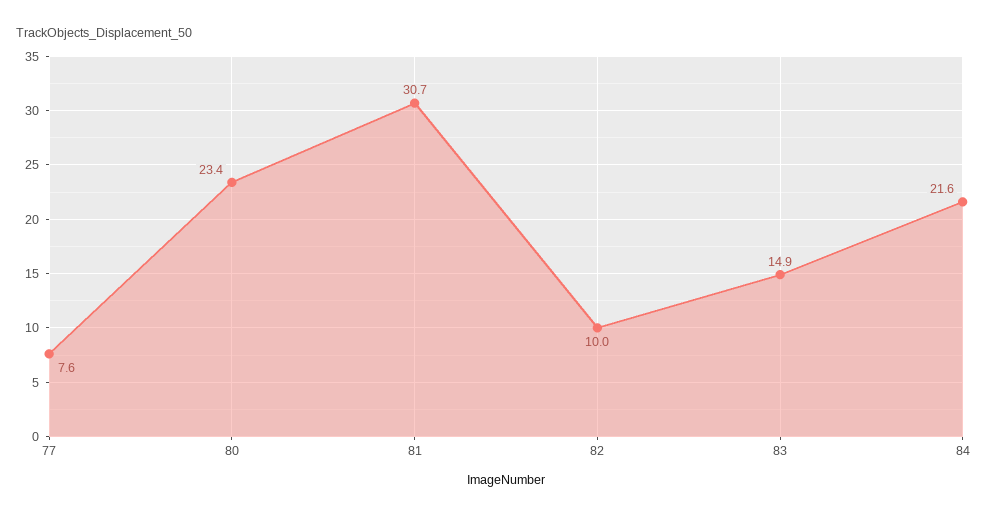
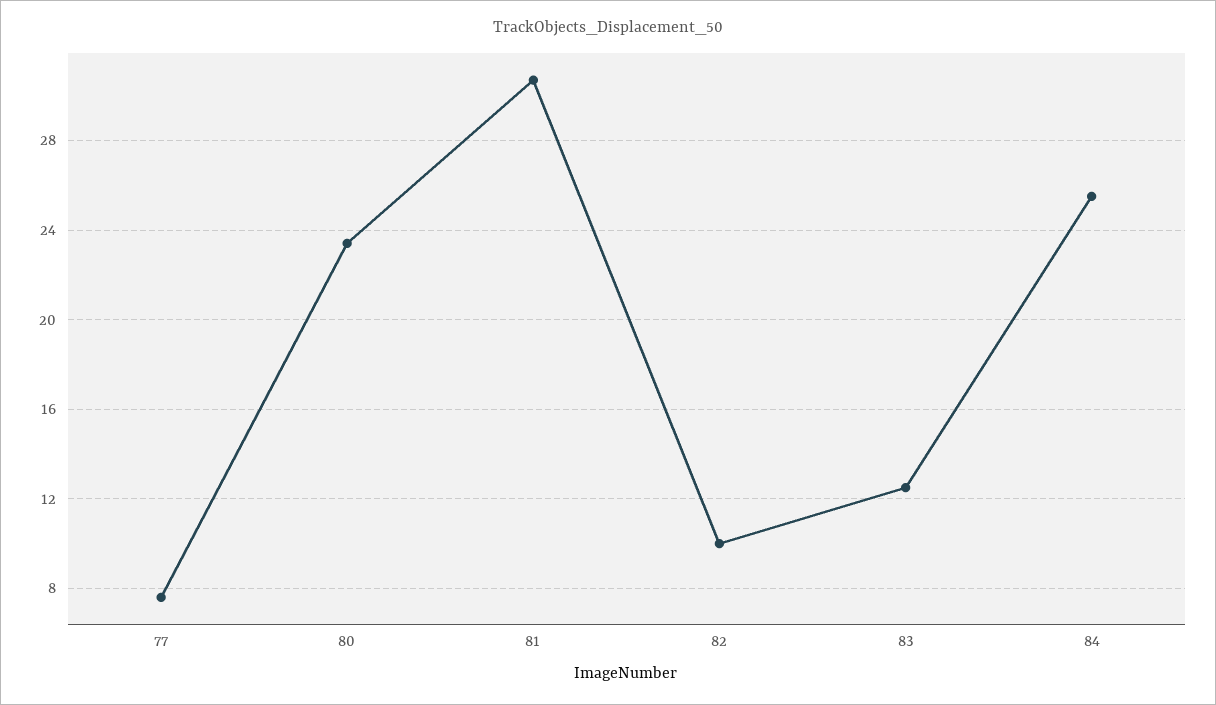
  {
    "77": 7.6,
    "80": 23.4,
    "81": 30.7,
    "82": 10,
-   "83": 14.9,
+   "83": 12.5,
-   "84": 21.6
+   "84": 25.5
  }

